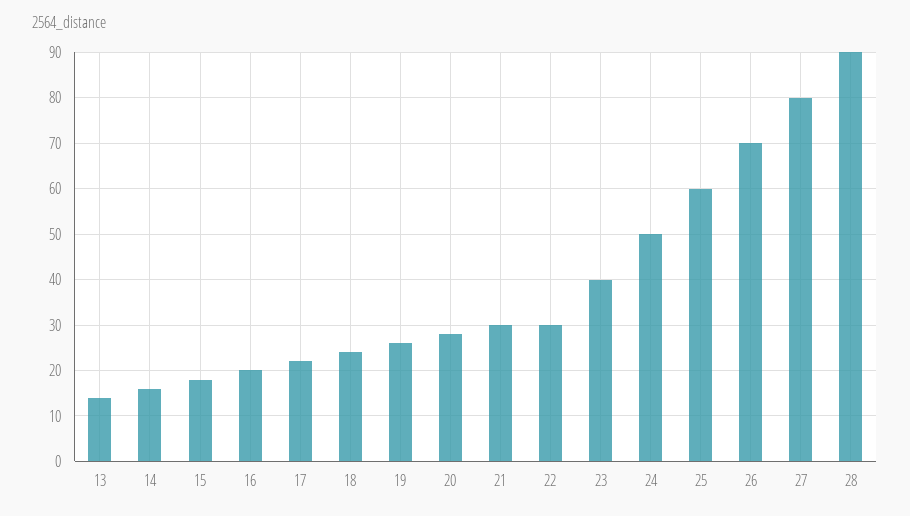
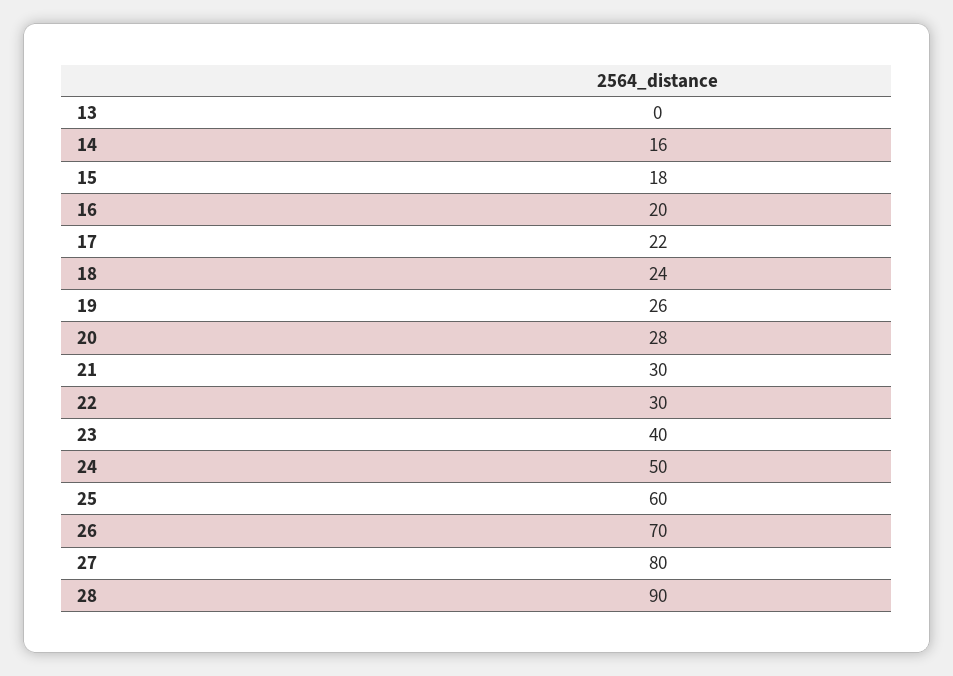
  {
-   "13": 15,
+   "13": 0,
    "14": 16,
    "15": 18,
    "16": 20,
    "17": 22,
    "18": 24,
    "19": 26,
    "20": 28,
    "21": 30,
    "22": 30,
    "23": 40,
    "24": 50,
    "25": 60,
    "26": 70,
    "27": 80,
    "28": 90
  }

